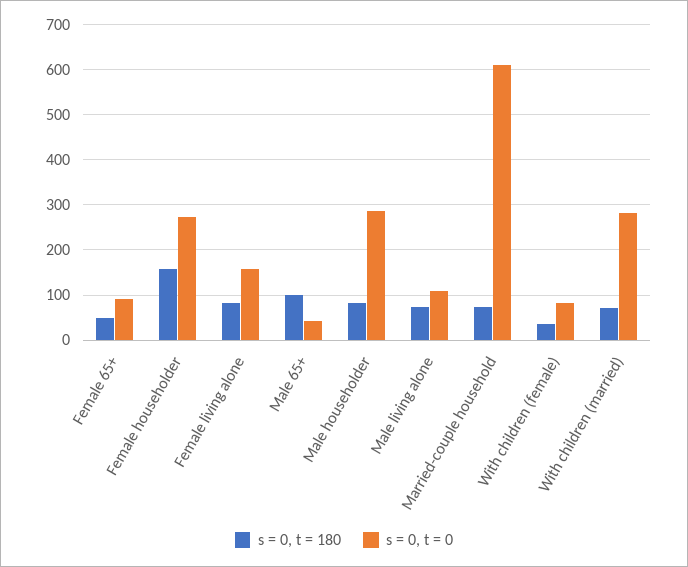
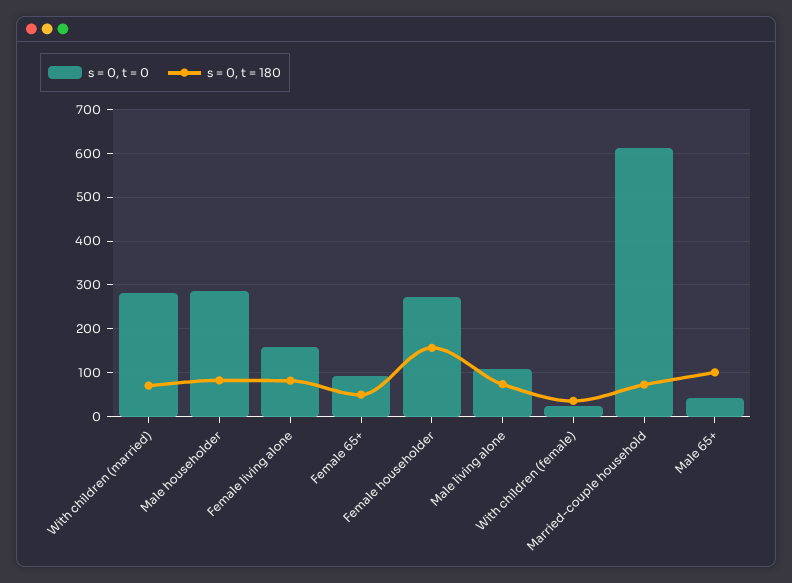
  {
    "s = 0, t = 180": {
      "Female 65+": 60,
      "Female householder": 160,
      "Female living alone": 80,
      "Male 65+": 100,
      "Male householder": 80,
      "Male living alone": 80,
      "Married-couple household": 80,
      "With children (female)": 40,
      "With children (married)": 80
    },
    "s = 0, t = 0": {
      "Female 65+": 100,
      "Female householder": 280,
      "Female living alone": 160,
      "Male 65+": 40,
      "Male householder": 280,
      "Male living alone": 100,
      "Married-couple household": 620,
-     "With children (female)": 80,
+     "With children (female)": 20,
      "With children (married)": 280
    }
  }

